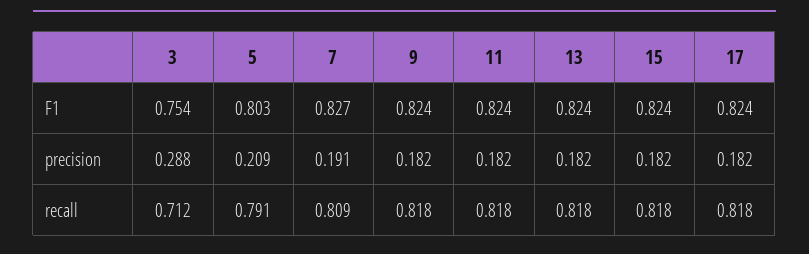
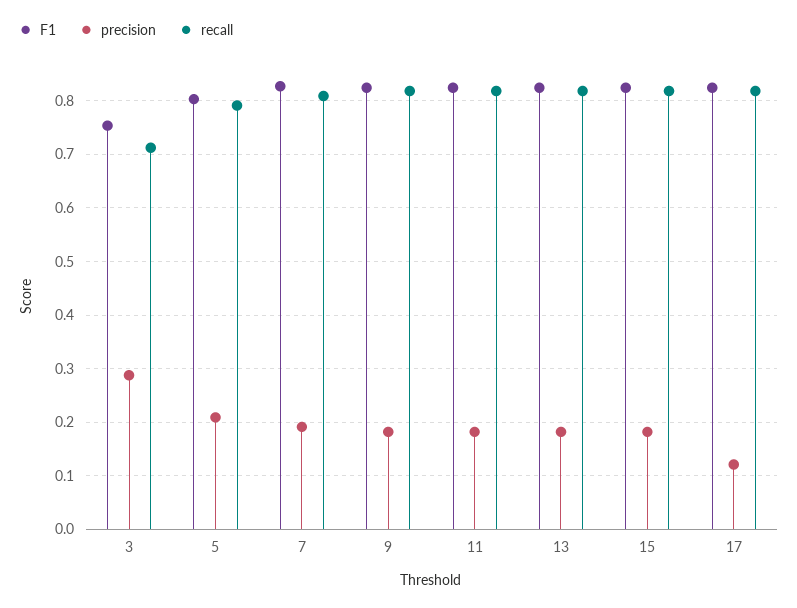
  {
    "F1": {
      "3": 0.754,
      "5": 0.803,
      "7": 0.827,
      "9": 0.824,
      "11": 0.824,
      "13": 0.824,
      "15": 0.824,
      "17": 0.824
    },
    "precision": {
      "3": 0.288,
      "5": 0.209,
      "7": 0.191,
      "9": 0.182,
      "11": 0.182,
      "13": 0.182,
      "15": 0.182,
-     "17": 0.182
+     "17": 0.12
    },
    "recall": {
      "3": 0.712,
      "5": 0.791,
      "7": 0.809,
      "9": 0.818,
      "11": 0.818,
      "13": 0.818,
      "15": 0.818,
      "17": 0.818
    }
  }

